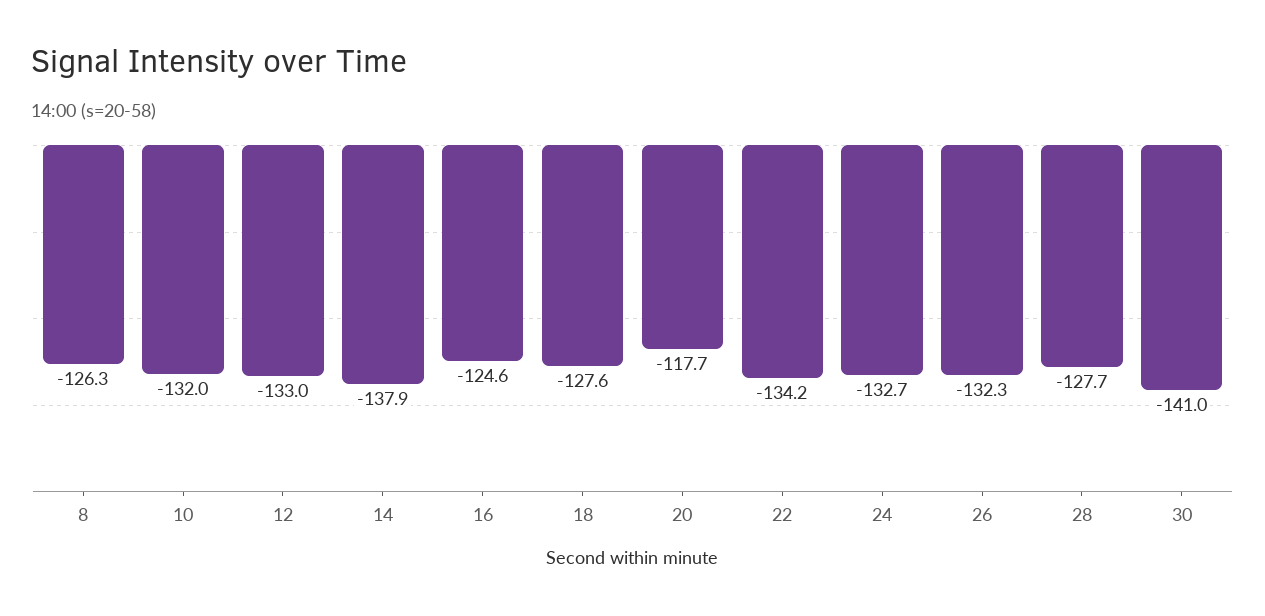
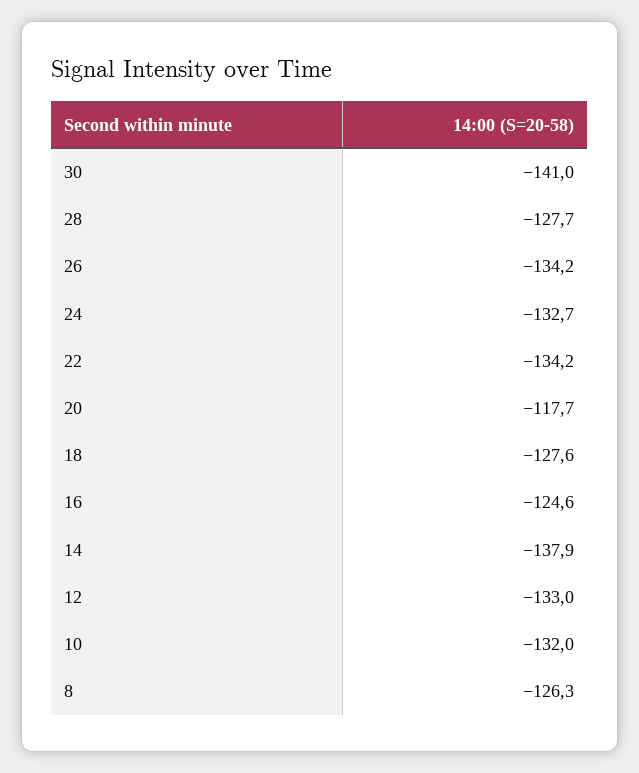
  {
    "8": -126.3,
    "10": -132,
    "12": -133,
    "14": -137.9,
    "16": -124.6,
    "18": -127.6,
    "20": -117.7,
    "22": -134.2,
    "24": -132.7,
-   "26": -132.3,
+   "26": -134.2,
    "28": -127.7,
    "30": -141
  }

